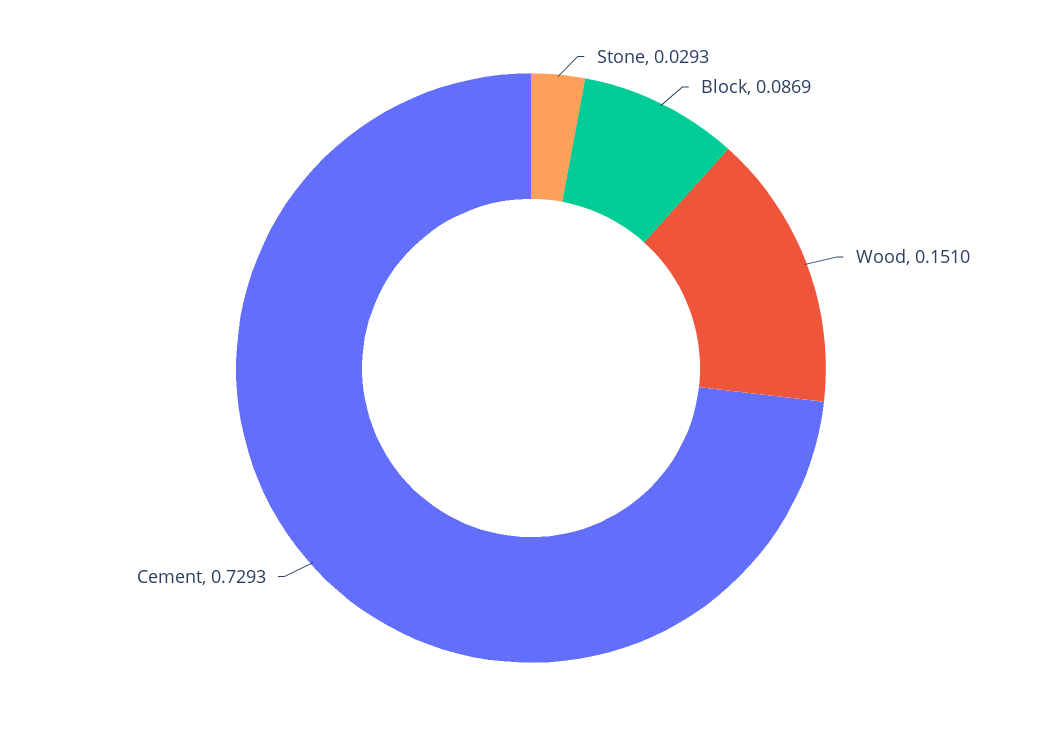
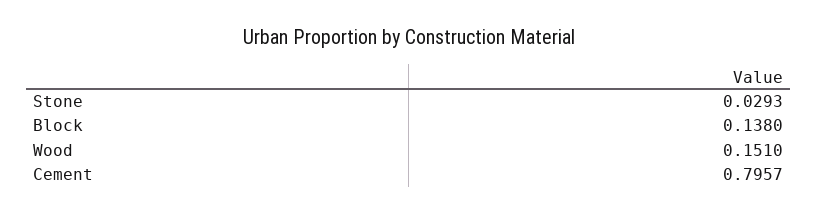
  {
    "Stone": 0.0293,
-   "Block": 0.0869,
+   "Block": 0.138,
    "Wood": 0.151,
-   "Cement": 0.7293
+   "Cement": 0.7957
  }

